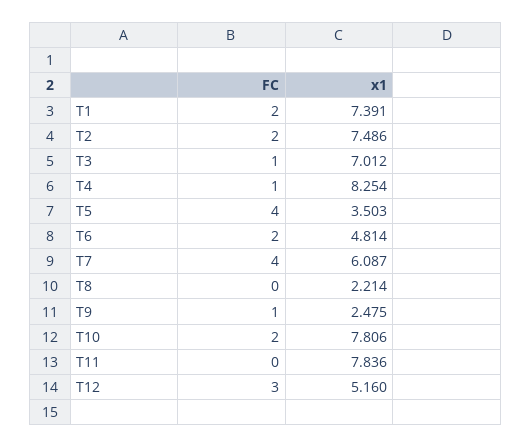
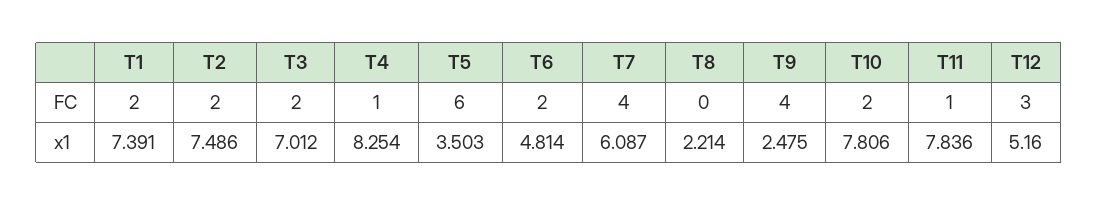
  {
    "FC": {
      "T1": 2,
      "T2": 2,
-     "T3": 1,
+     "T3": 2,
      "T4": 1,
-     "T5": 4,
+     "T5": 6,
      "T6": 2,
      "T7": 4,
      "T8": 0,
-     "T9": 1,
+     "T9": 4,
      "T10": 2,
-     "T11": 0,
+     "T11": 1,
      "T12": 3
    },
    "x1": {
      "T1": 7.391,
      "T2": 7.486,
      "T3": 7.012,
      "T4": 8.254,
      "T5": 3.503,
      "T6": 4.814,
      "T7": 6.087,
      "T8": 2.214,
      "T9": 2.475,
      "T10": 7.806,
      "T11": 7.836,
      "T12": 5.16
    }
  }

